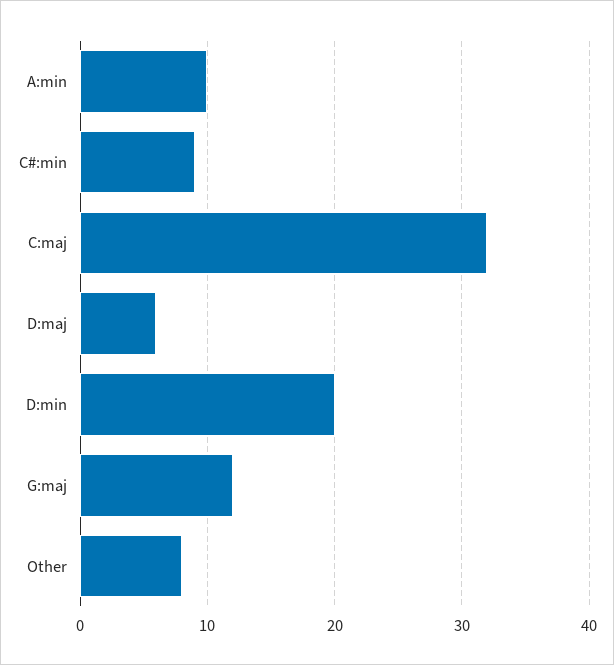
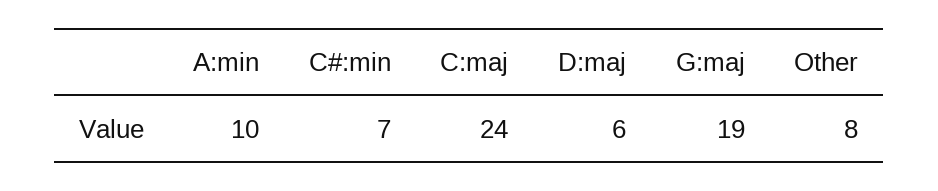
  {
    "A:min": 10,
-   "C#:min": 9,
+   "C#:min": 7,
-   "C:maj": 32,
+   "C:maj": 24,
    "D:maj": 6,
-   "D:min": 20,
-   "G:maj": 12,
+   "G:maj": 19,
    "Other": 8
  }

